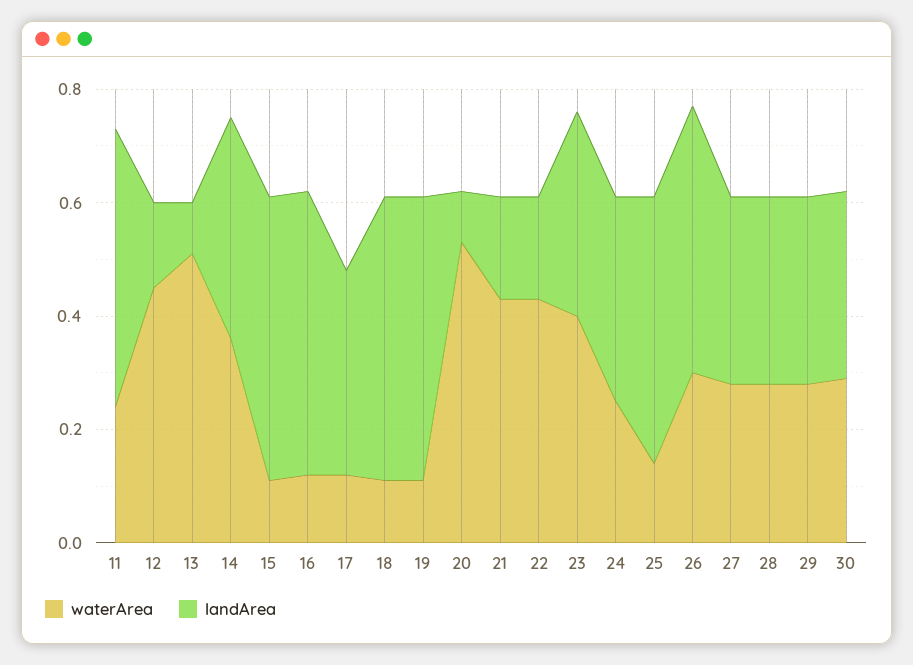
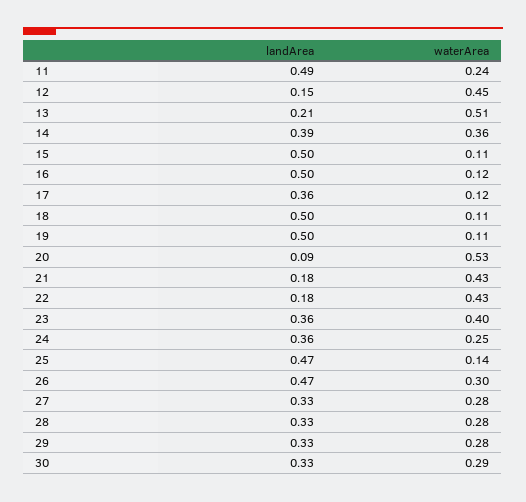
  {
    "waterArea": {
      "11": 0.24,
      "12": 0.45,
      "13": 0.51,
      "14": 0.36,
      "15": 0.11,
      "16": 0.12,
      "17": 0.12,
      "18": 0.11,
      "19": 0.11,
      "20": 0.53,
      "21": 0.43,
      "22": 0.43,
      "23": 0.4,
      "24": 0.25,
      "25": 0.14,
      "26": 0.3,
      "27": 0.28,
      "28": 0.28,
      "29": 0.28,
      "30": 0.29
    },
    "landArea": {
      "11": 0.49,
      "12": 0.15,
-     "13": 0.1,
+     "13": 0.21,
      "14": 0.39,
      "15": 0.5,
      "16": 0.5,
      "17": 0.36,
      "18": 0.5,
      "19": 0.5,
      "20": 0.09,
      "21": 0.18,
      "22": 0.18,
      "23": 0.36,
      "24": 0.36,
      "25": 0.47,
      "26": 0.47,
      "27": 0.33,
      "28": 0.33,
      "29": 0.33,
      "30": 0.33
    }
  }

